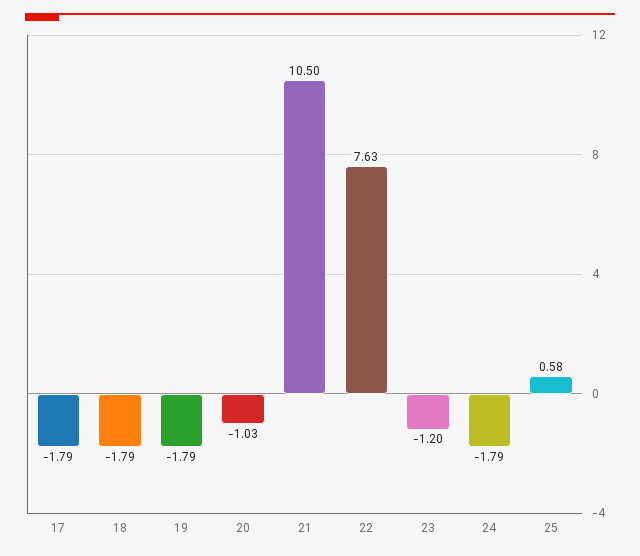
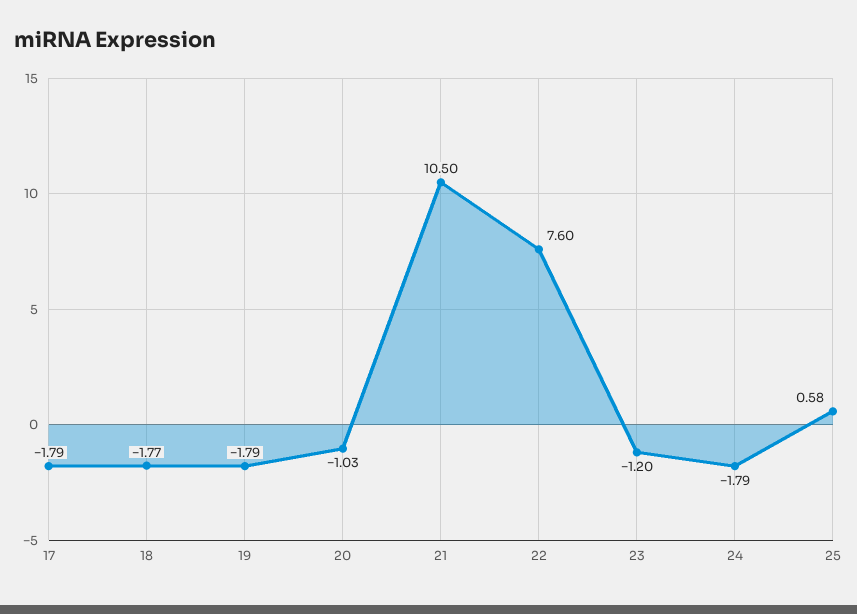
  {
    "17": -1.79,
-   "18": -1.79,
+   "18": -1.77,
    "19": -1.79,
    "20": -1.03,
    "21": 10.5,
-   "22": 7.63,
+   "22": 7.6,
    "23": -1.2,
    "24": -1.79,
    "25": 0.58
  }

